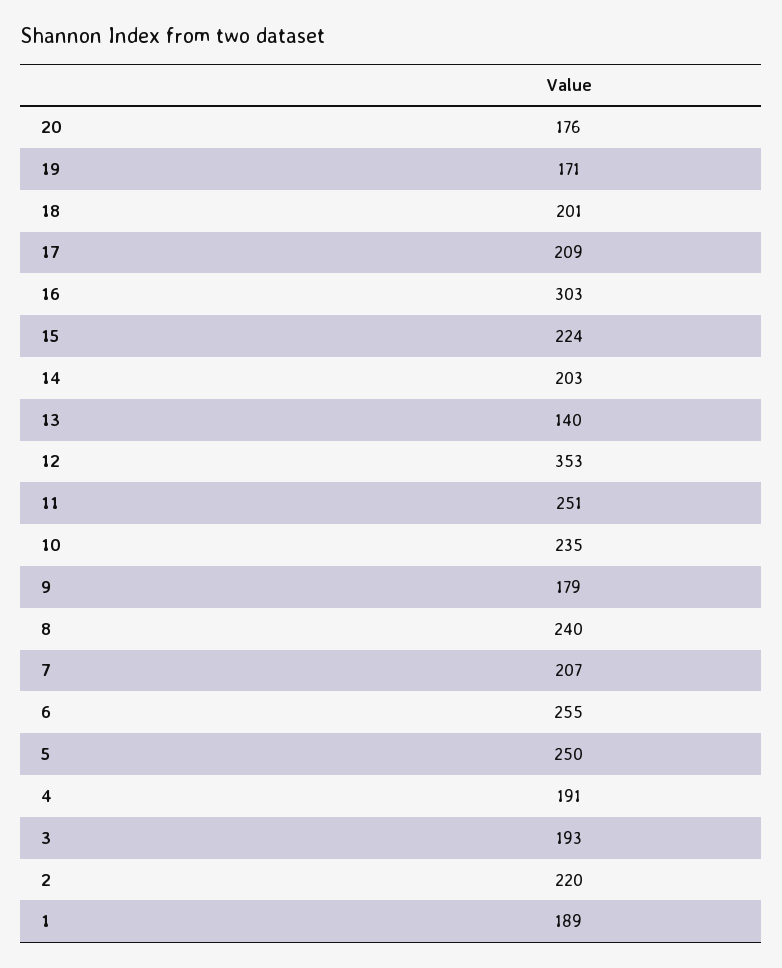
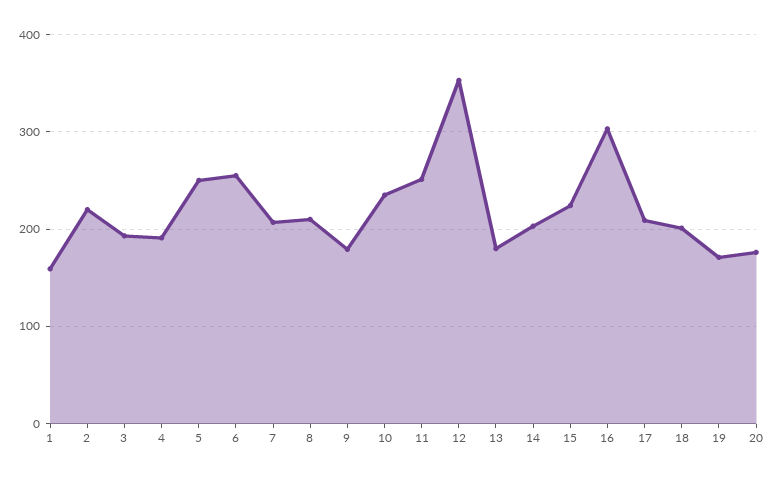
  {
    "20": 176,
    "19": 171,
    "18": 201,
    "17": 209,
    "16": 303,
    "15": 224,
    "14": 203,
-   "13": 140,
+   "13": 180,
    "12": 353,
    "11": 251,
    "10": 235,
    "9": 179,
-   "8": 240,
+   "8": 210,
    "7": 207,
    "6": 255,
    "5": 250,
    "4": 191,
    "3": 193,
    "2": 220,
-   "1": 189
+   "1": 160
  }

